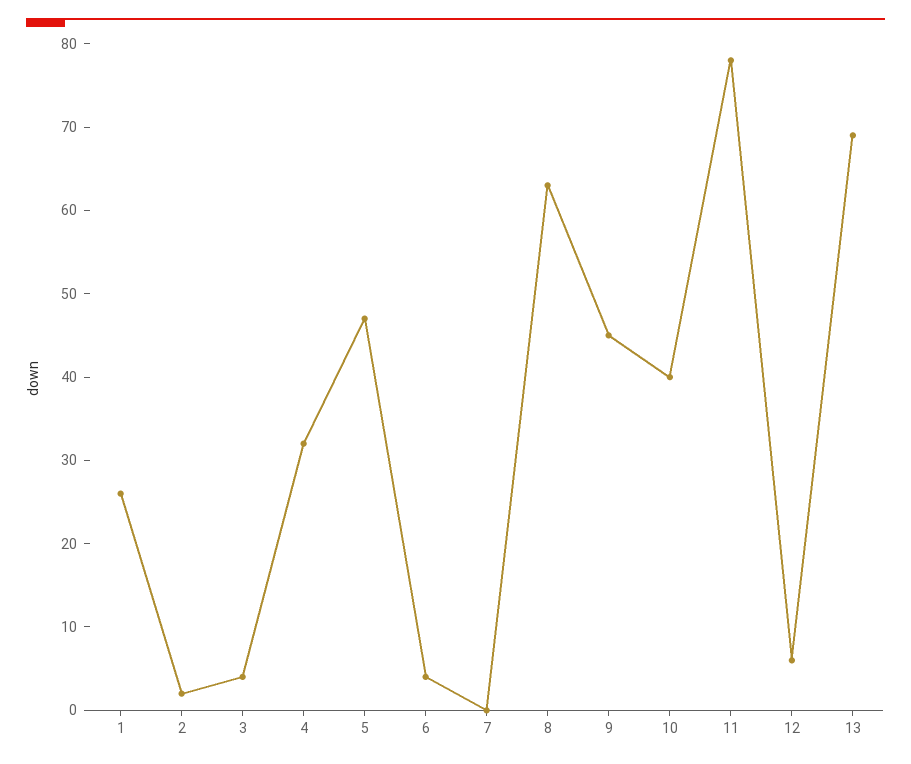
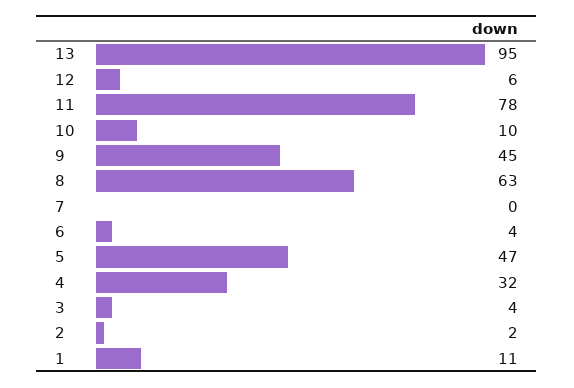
  {
-   "1": 26,
+   "1": 11,
    "2": 2,
    "3": 4,
    "4": 32,
    "5": 47,
    "6": 4,
    "7": 0,
    "8": 63,
    "9": 45,
-   "10": 40,
+   "10": 10,
    "11": 78,
    "12": 6,
-   "13": 69
+   "13": 95
  }

